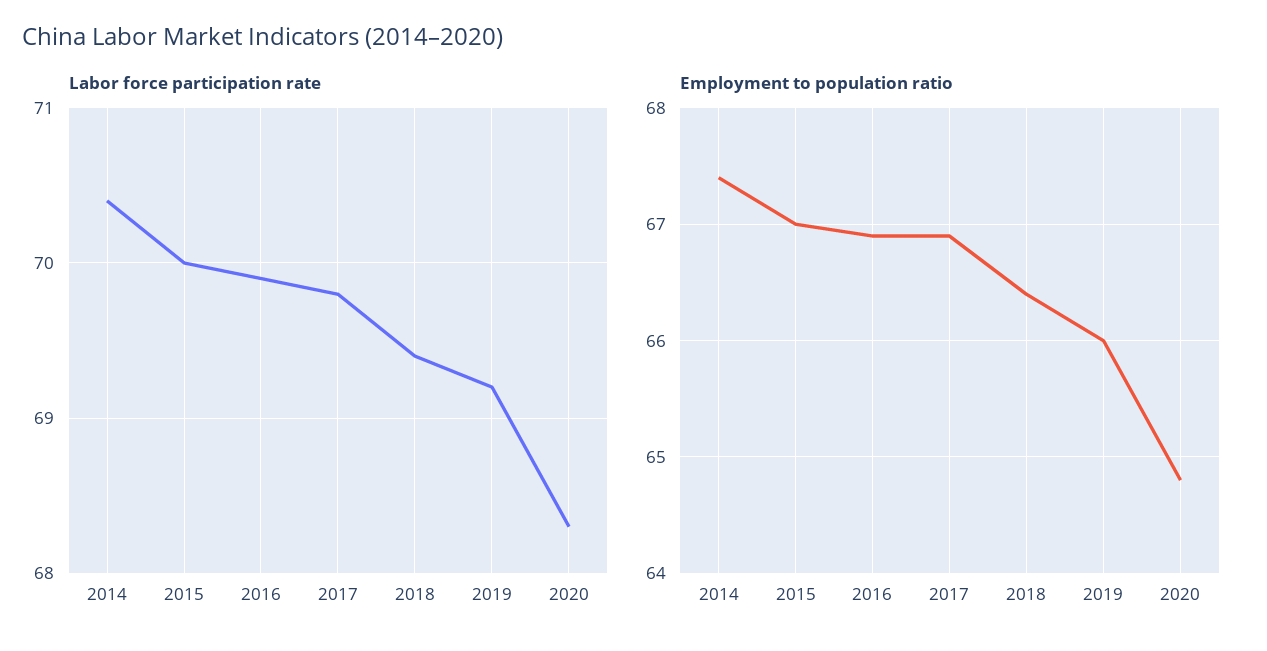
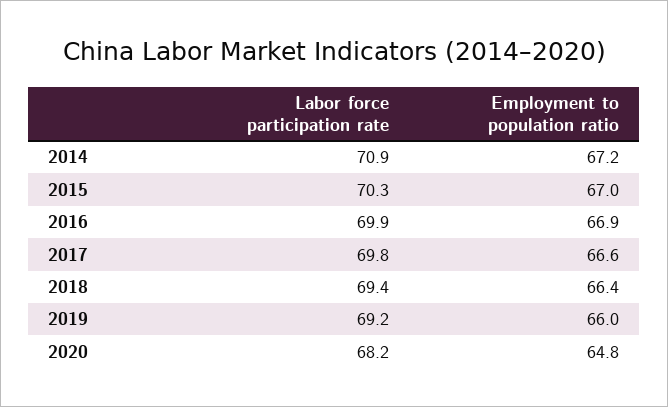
  {
    "Labor force participation rate": {
-     "2014": 70.4,
+     "2014": 70.9,
-     "2015": 70,
+     "2015": 70.3,
      "2016": 69.9,
      "2017": 69.8,
      "2018": 69.4,
      "2019": 69.2,
-     "2020": 68.3
+     "2020": 68.2
    },
    "Employment to population ratio": {
-     "2014": 67.4,
+     "2014": 67.2,
      "2015": 67,
      "2016": 66.9,
-     "2017": 66.9,
+     "2017": 66.6,
      "2018": 66.4,
      "2019": 66,
      "2020": 64.8
    }
  }

